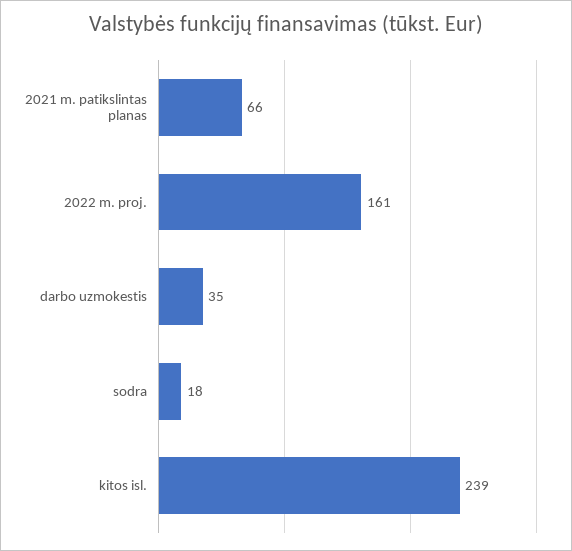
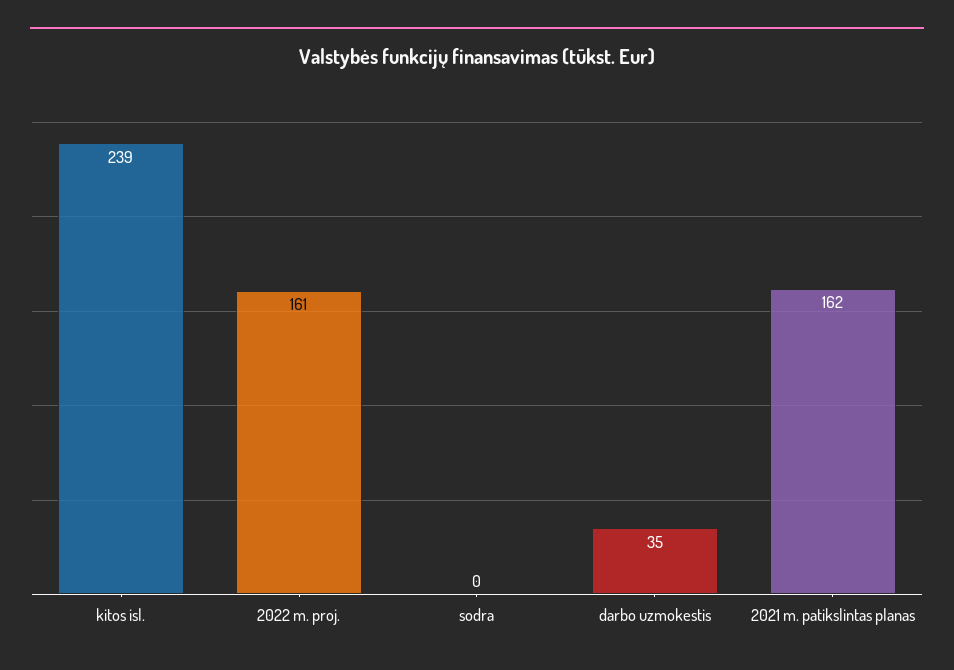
  {
-   "2021 m. patikslintas planas": 66,
+   "2021 m. patikslintas planas": 162,
    "2022 m. proj.": 161,
    "darbo uzmokestis": 35,
-   "sodra": 18,
+   "sodra": 0,
    "kitos isl.": 239
  }

